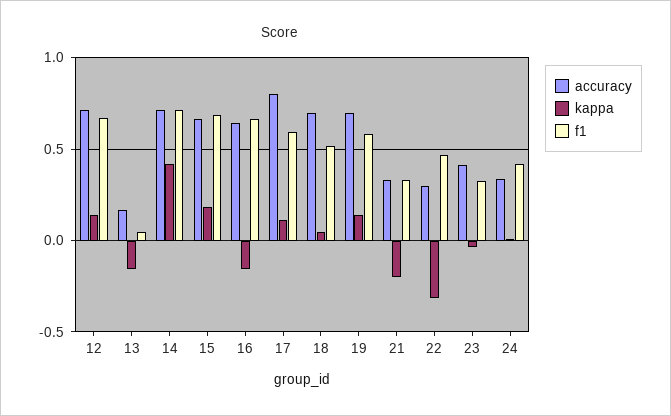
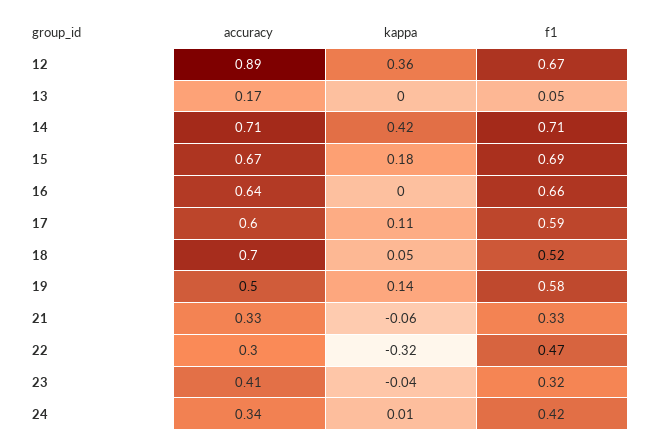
  {
    "accuracy": {
-     "12": 0.7,
+     "12": 0.89,
      "13": 0.17,
      "14": 0.71,
      "15": 0.67,
      "16": 0.64,
-     "17": 0.8,
+     "17": 0.6,
      "18": 0.7,
-     "19": 0.7,
+     "19": 0.5,
      "21": 0.33,
      "22": 0.3,
      "23": 0.41,
      "24": 0.34
    },
    "kappa": {
-     "12": 0.15,
+     "12": 0.36,
-     "13": -0.15,
+     "13": 0,
      "14": 0.42,
      "15": 0.18,
-     "16": -0.15,
+     "16": 0,
      "17": 0.11,
      "18": 0.05,
      "19": 0.14,
-     "21": -0.2,
+     "21": -0.06,
      "22": -0.32,
      "23": -0.04,
      "24": 0.01
    },
    "f1": {
      "12": 0.67,
      "13": 0.05,
      "14": 0.71,
      "15": 0.69,
      "16": 0.66,
      "17": 0.59,
      "18": 0.52,
      "19": 0.58,
      "21": 0.33,
      "22": 0.47,
      "23": 0.32,
      "24": 0.42
    }
  }

